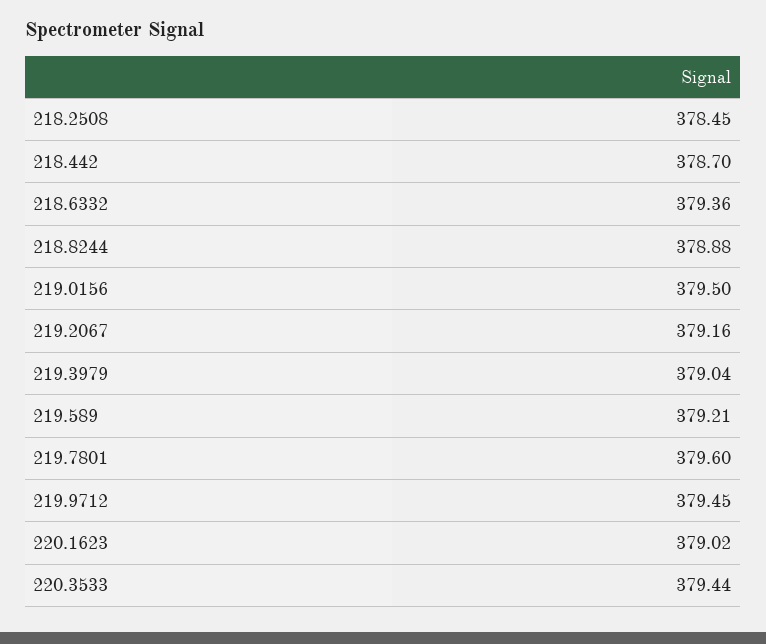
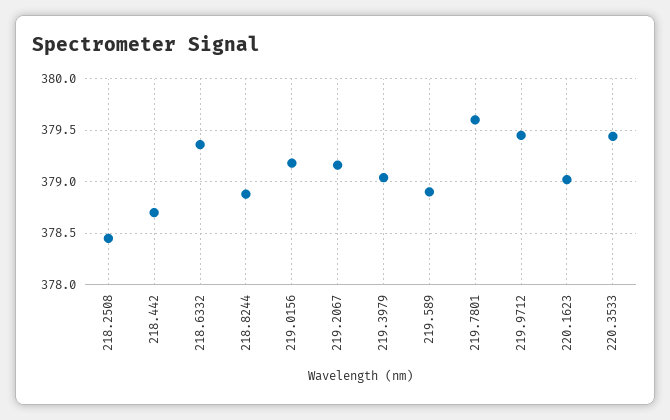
  {
    "218.2508": 378.45,
    "218.442": 378.7,
    "218.6332": 379.36,
    "218.8244": 378.88,
-   "219.0156": 379.5,
+   "219.0156": 379.2,
    "219.2067": 379.16,
    "219.3979": 379.04,
-   "219.589": 379.21,
+   "219.589": 378.9,
    "219.7801": 379.6,
    "219.9712": 379.45,
    "220.1623": 379.02,
    "220.3533": 379.44
  }

